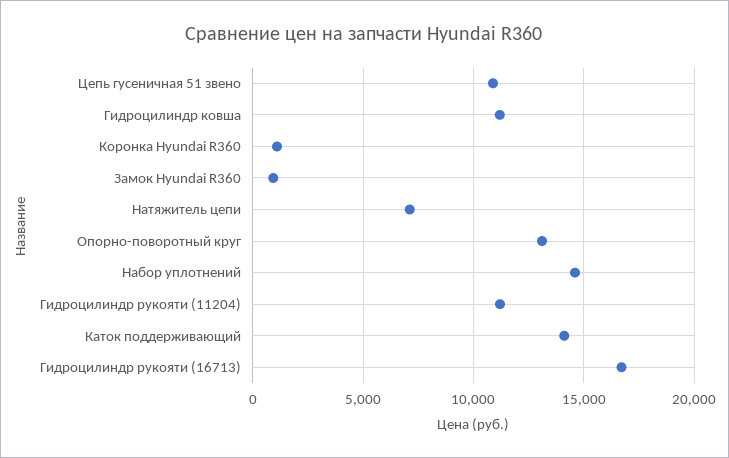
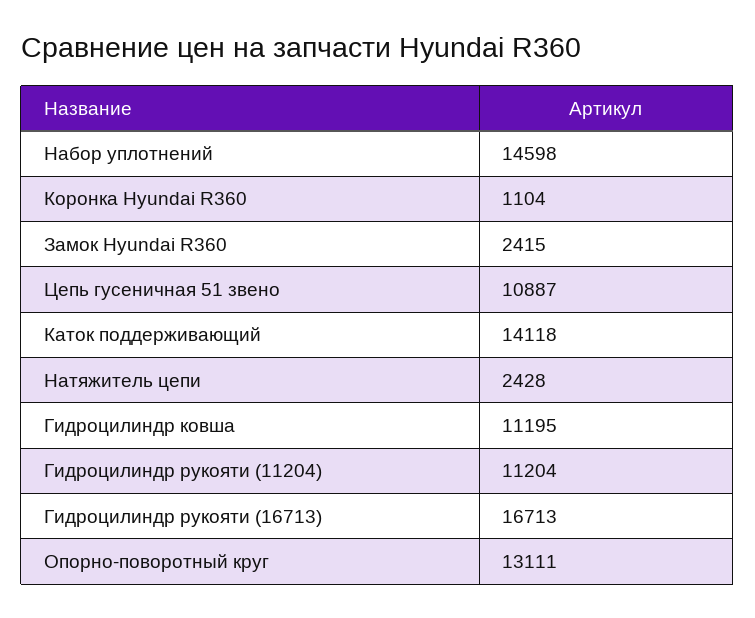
  {
    "Цепь гусеничная 51 звено": 10887,
    "Гидроцилиндр ковша": 11195,
    "Коронка Hyundai R360": 1104,
-   "Замок Hyundai R360": 1000,
+   "Замок Hyundai R360": 2415,
-   "Натяжитель цепи": 7000,
+   "Натяжитель цепи": 2428,
    "Опорно-поворотный круг": 13111,
    "Набор уплотнений": 14598,
    "Гидроцилиндр рукояти (11204)": 11204,
    "Каток поддерживающий": 14118,
    "Гидроцилиндр рукояти (16713)": 16713
  }

